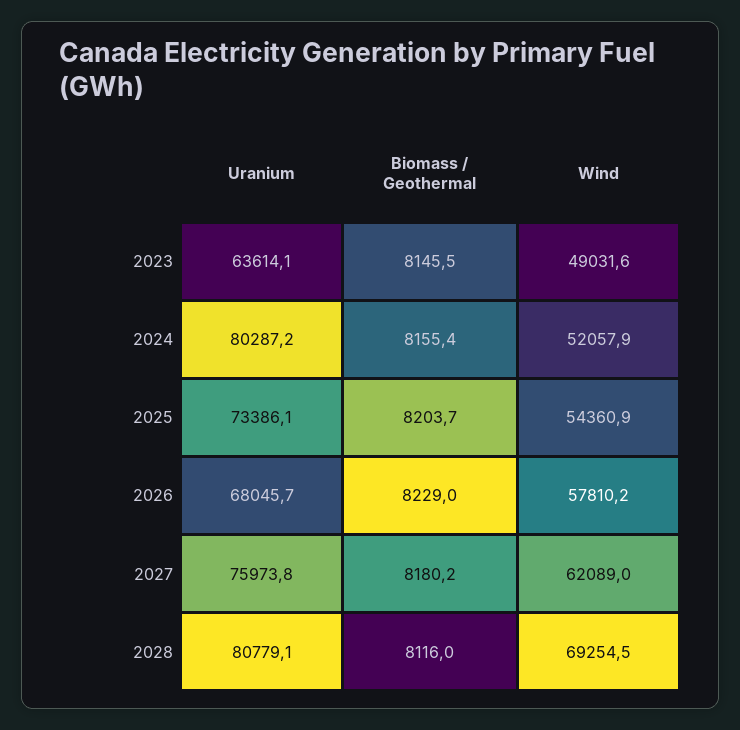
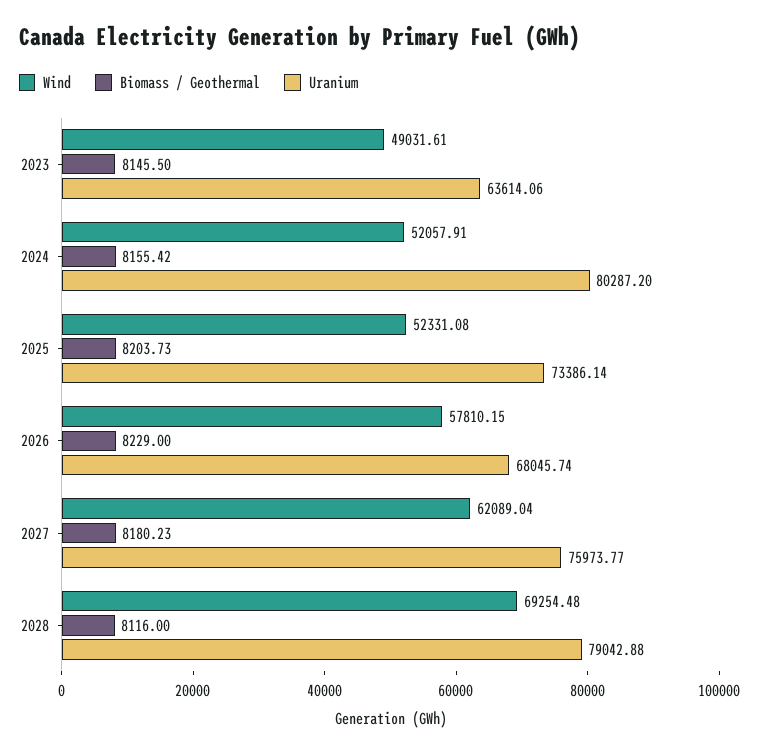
  {
    "Uranium": {
      "2023": 63614.06,
      "2024": 80287.2,
      "2025": 73386.14,
      "2026": 68045.74,
      "2027": 75973.77,
-     "2028": 80779.1
+     "2028": 79042.88
    },
    "Biomass / Geothermal": {
      "2023": 8145.5,
      "2024": 8155.42,
      "2025": 8203.73,
      "2026": 8229,
      "2027": 8180.23,
      "2028": 8116
    },
    "Wind": {
      "2023": 49031.61,
      "2024": 52057.91,
-     "2025": 54360.9,
+     "2025": 52331.08,
      "2026": 57810.15,
      "2027": 62089.04,
      "2028": 69254.48
    }
  }

